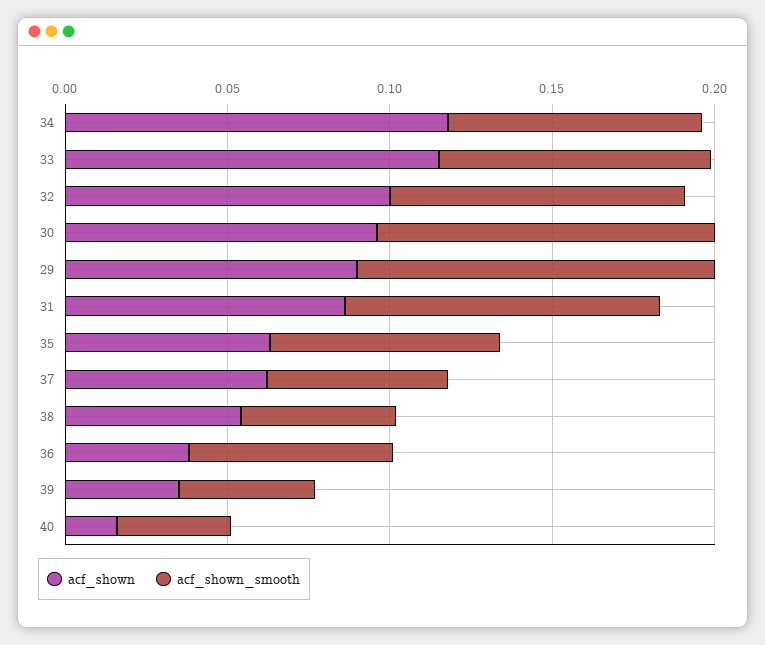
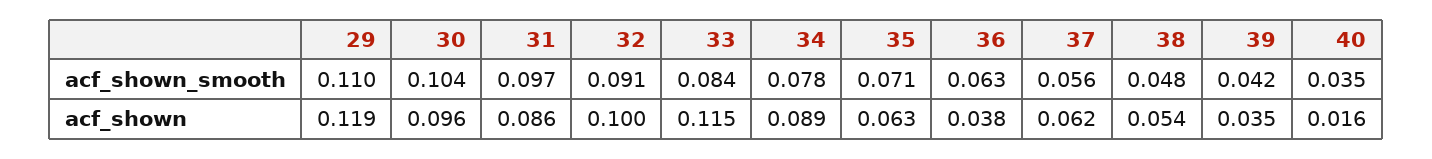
  {
    "acf_shown": {
-     "34": 0.12,
+     "34": 0.089,
      "33": 0.115,
      "32": 0.1,
      "30": 0.096,
-     "29": 0.09,
+     "29": 0.119,
      "31": 0.086,
      "35": 0.063,
      "37": 0.062,
      "38": 0.054,
      "36": 0.038,
      "39": 0.035,
      "40": 0.016
    },
    "acf_shown_smooth": {
      "34": 0.078,
      "33": 0.084,
      "32": 0.091,
      "30": 0.104,
      "29": 0.11,
      "31": 0.097,
      "35": 0.071,
      "37": 0.056,
      "38": 0.048,
      "36": 0.063,
      "39": 0.042,
      "40": 0.035
    }
  }

